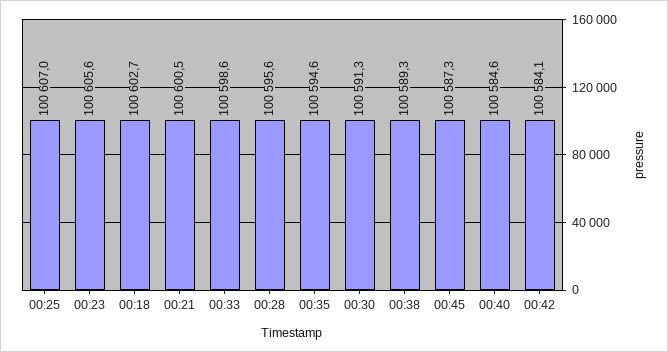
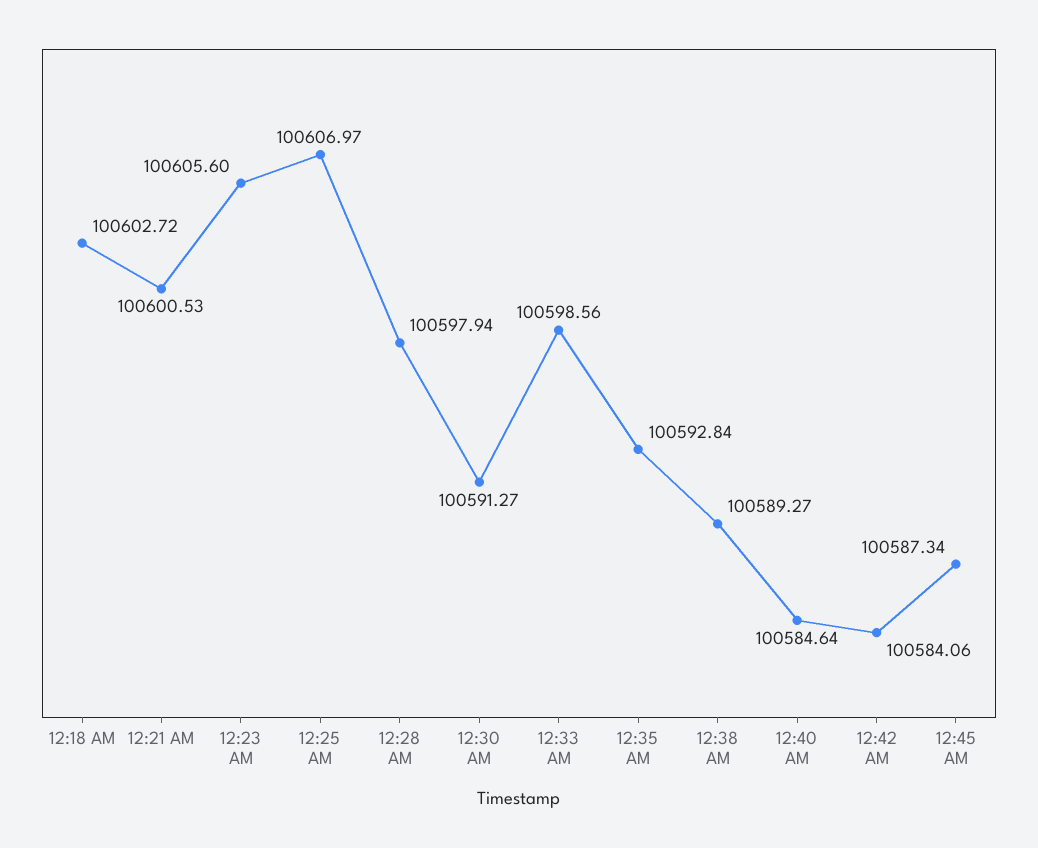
  {
    "00:25": 100606.97,
    "00:23": 100605.6,
    "00:18": 100602.72,
    "00:21": 100600.53,
    "00:33": 100598.56,
-   "00:28": 100595.6,
+   "00:28": 100597.94,
-   "00:35": 100594.6,
+   "00:35": 100592.84,
    "00:30": 100591.27,
    "00:38": 100589.27,
    "00:45": 100587.34,
    "00:40": 100584.64,
    "00:42": 100584.06
  }

